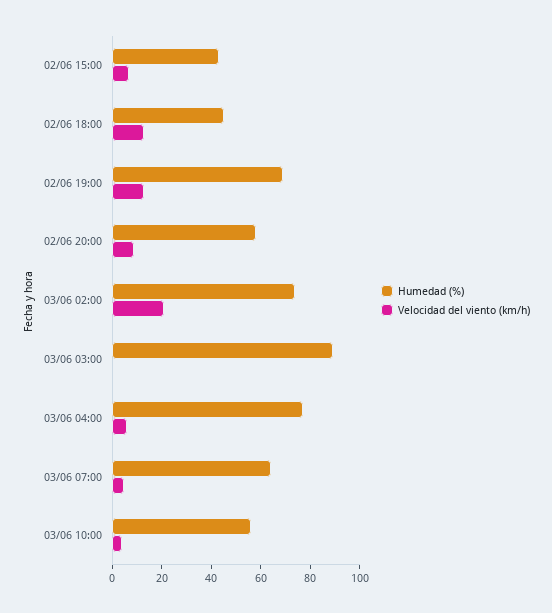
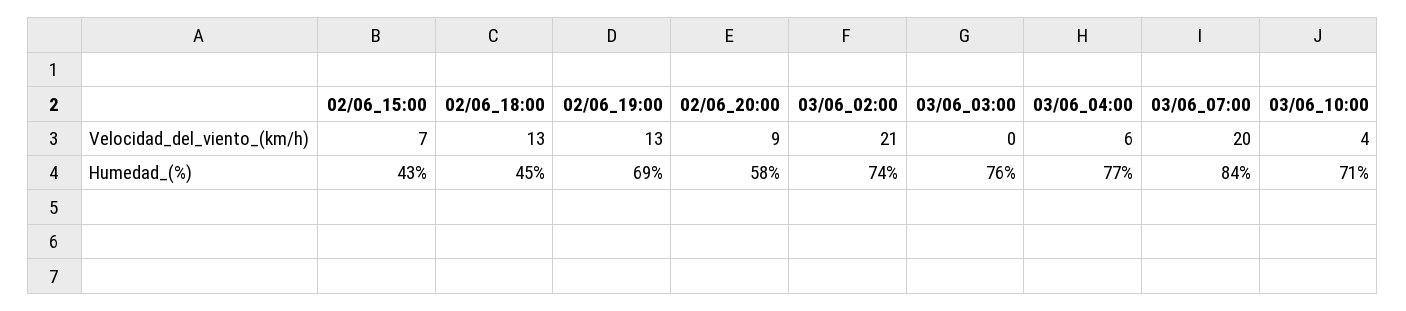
  {
    "Humedad (%)": {
      "02/06 15:00": 43,
      "02/06 18:00": 45,
      "02/06 19:00": 69,
      "02/06 20:00": 58,
      "03/06 02:00": 74,
-     "03/06 03:00": 90,
+     "03/06 03:00": 76,
      "03/06 04:00": 77,
-     "03/06 07:00": 65,
+     "03/06 07:00": 84,
-     "03/06 10:00": 55
+     "03/06 10:00": 71
    },
    "Velocidad del viento (km/h)": {
      "02/06 15:00": 7,
      "02/06 18:00": 13,
      "02/06 19:00": 13,
      "02/06 20:00": 9,
      "03/06 02:00": 21,
      "03/06 03:00": 0,
      "03/06 04:00": 6,
-     "03/06 07:00": 5,
+     "03/06 07:00": 20,
      "03/06 10:00": 4
    }
  }

